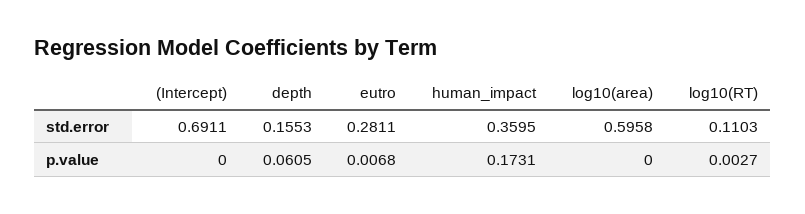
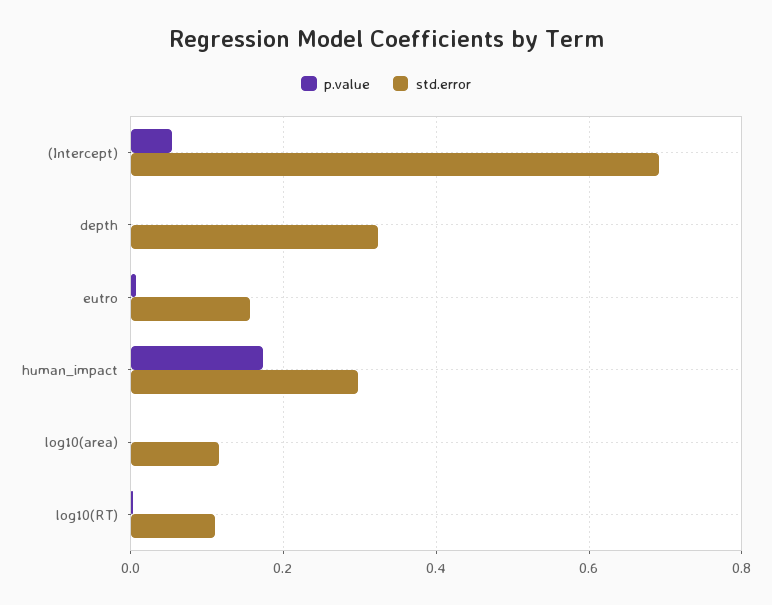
  {
    "std.error": {
      "(Intercept)": 0.6911,
-     "depth": 0.1553,
+     "depth": 0.32,
-     "eutro": 0.2811,
+     "eutro": 0.16,
-     "human_impact": 0.3595,
+     "human_impact": 0.3,
-     "log10(area)": 0.5958,
+     "log10(area)": 0.12,
      "log10(RT)": 0.1103
    },
    "p.value": {
-     "(Intercept)": 0,
+     "(Intercept)": 0.06,
-     "depth": 0.0605,
+     "depth": 0,
      "eutro": 0.0068,
      "human_impact": 0.1731,
      "log10(area)": 0,
      "log10(RT)": 0.0027
    }
  }

